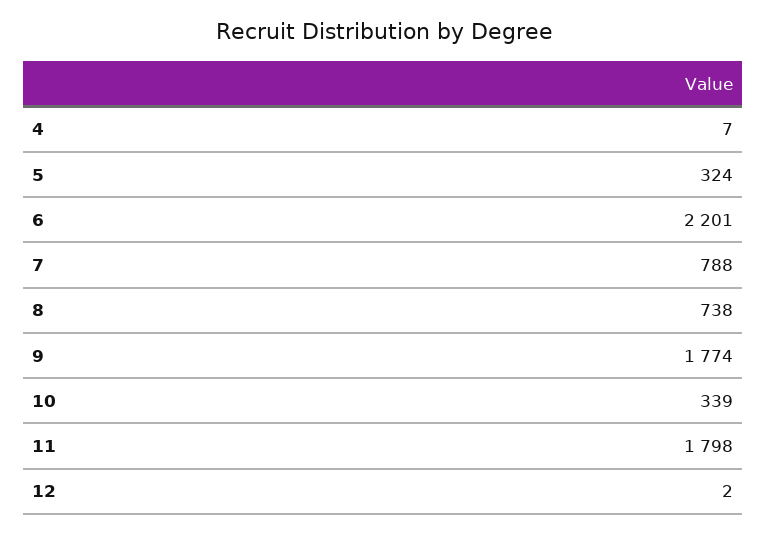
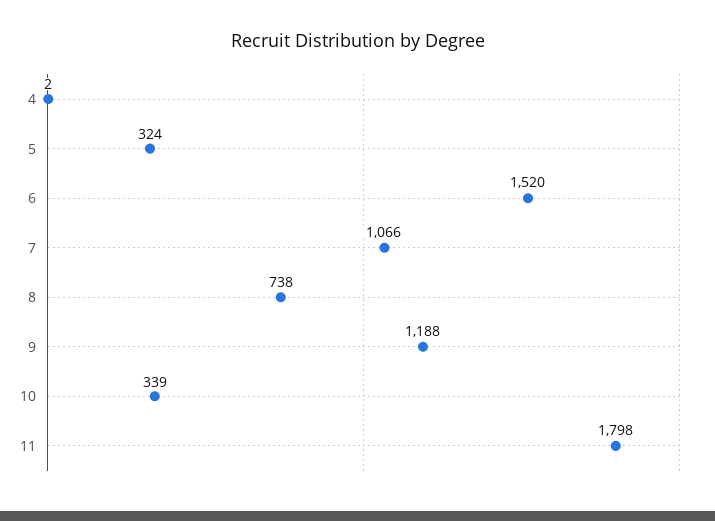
  {
-   "4": 7,
+   "4": 2,
    "5": 324,
-   "6": 2201,
+   "6": 1520,
-   "7": 788,
+   "7": 1066,
    "8": 738,
-   "9": 1774,
+   "9": 1188,
    "10": 339,
-   "11": 1798,
+   "11": 1798
-   "12": 2
  }

